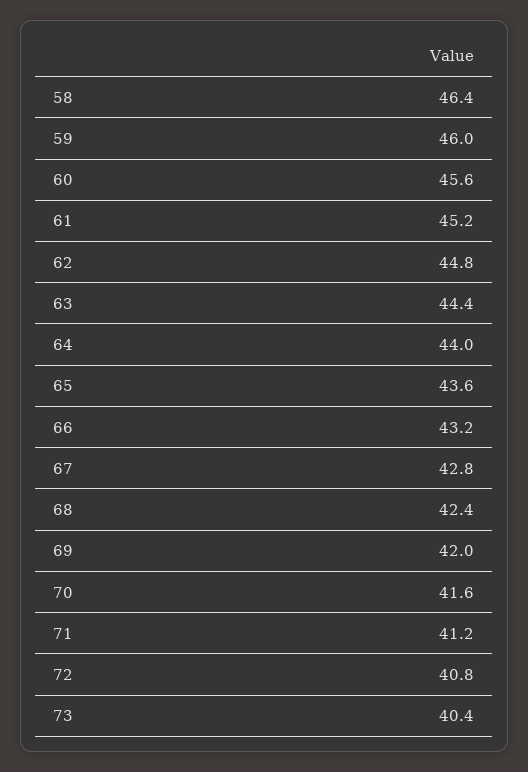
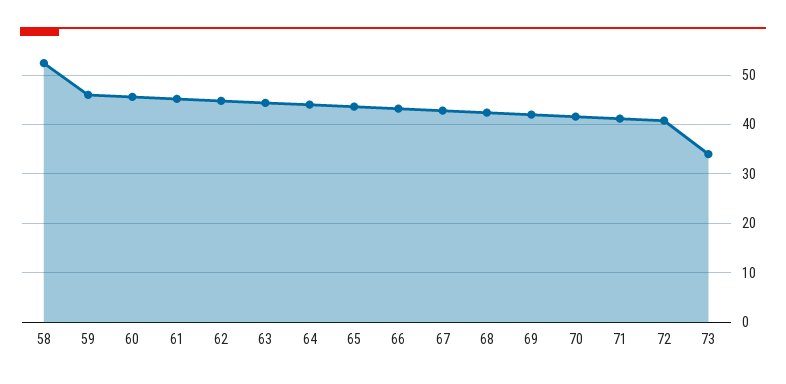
  {
-   "58": 46.4,
+   "58": 52,
    "59": 46,
    "60": 45.6,
    "61": 45.2,
    "62": 44.8,
    "63": 44.4,
    "64": 44,
    "65": 43.6,
    "66": 43.2,
    "67": 42.8,
    "68": 42.4,
    "69": 42,
    "70": 41.6,
    "71": 41.2,
    "72": 40.8,
-   "73": 40.4
+   "73": 34
  }

